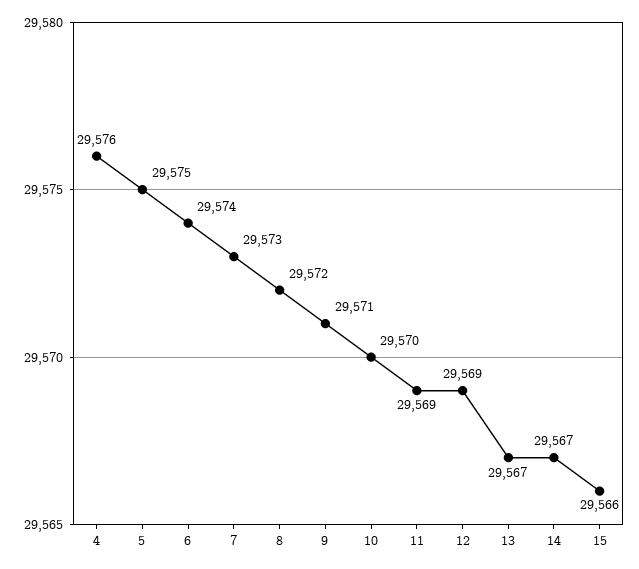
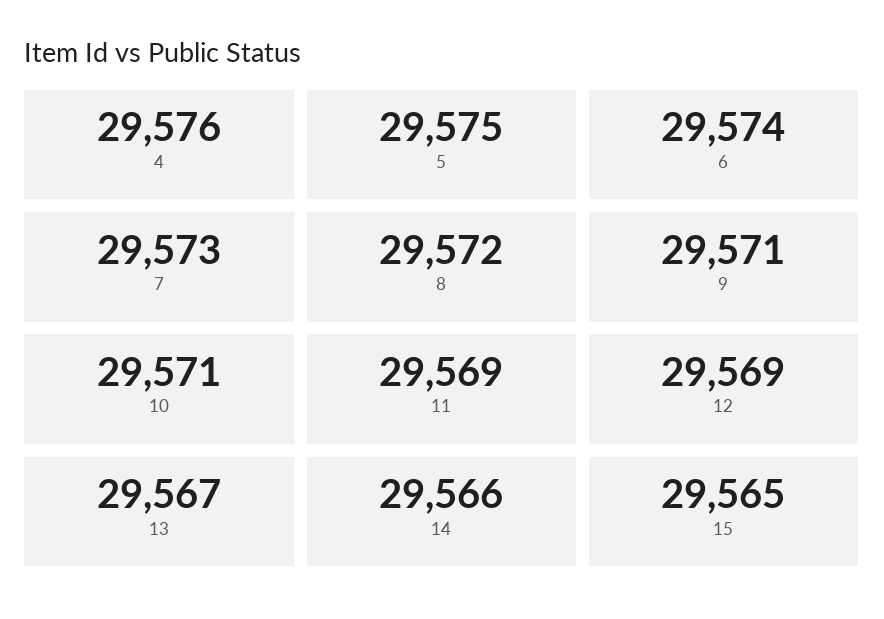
  {
    "4": 29576,
    "5": 29575,
    "6": 29574,
    "7": 29573,
    "8": 29572,
    "9": 29571,
-   "10": 29570,
+   "10": 29571,
    "11": 29569,
    "12": 29569,
    "13": 29567,
-   "14": 29567,
+   "14": 29566,
-   "15": 29566
+   "15": 29565
  }

